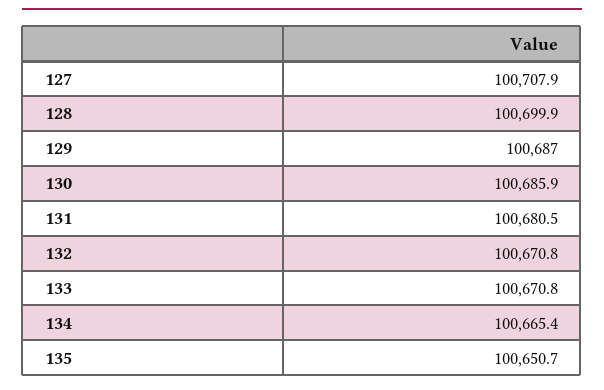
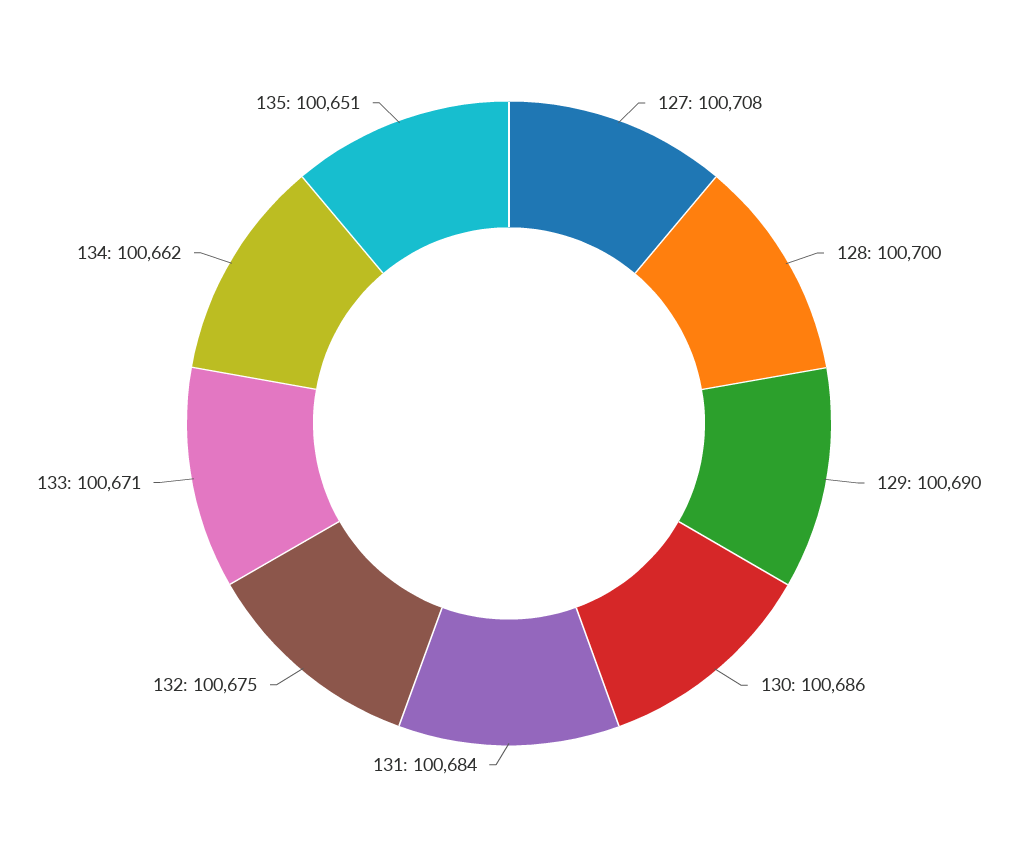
  {
    "127": 100707.9,
    "128": 100699.9,
-   "129": 100687,
+   "129": 100690,
    "130": 100685.9,
-   "131": 100680.5,
+   "131": 100684,
-   "132": 100670.8,
+   "132": 100675,
    "133": 100670.8,
-   "134": 100665.4,
+   "134": 100662,
    "135": 100650.7
  }

